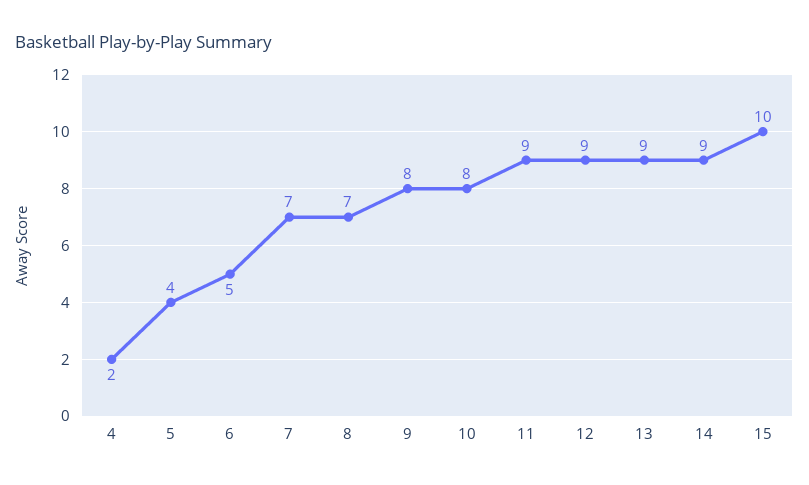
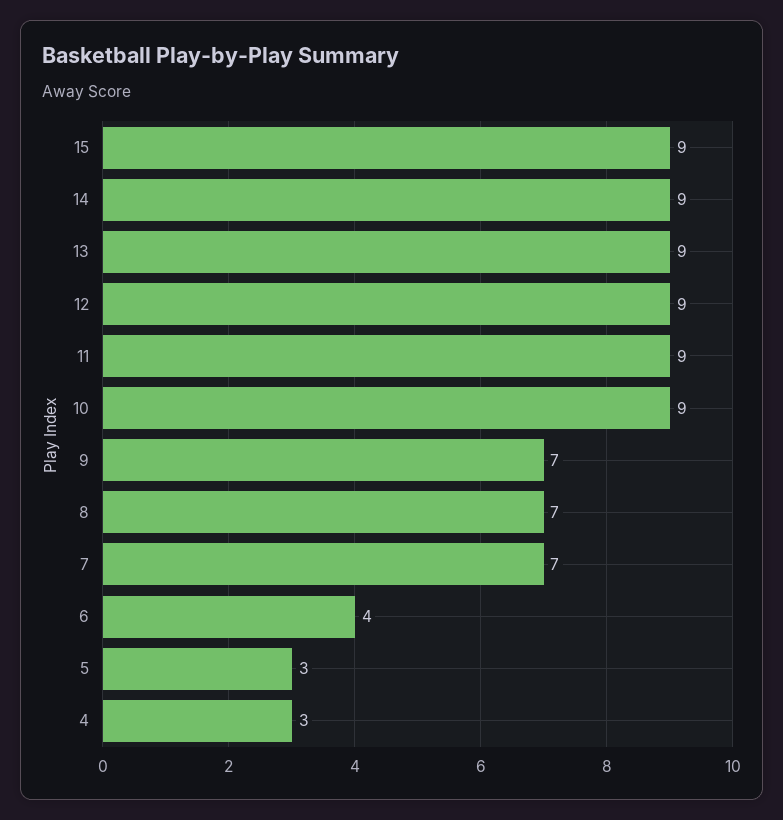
  {
-   "4": 2,
+   "4": 3,
-   "5": 4,
+   "5": 3,
-   "6": 5,
+   "6": 4,
    "7": 7,
    "8": 7,
-   "9": 8,
+   "9": 7,
-   "10": 8,
+   "10": 9,
    "11": 9,
    "12": 9,
    "13": 9,
    "14": 9,
-   "15": 10
+   "15": 9
  }

